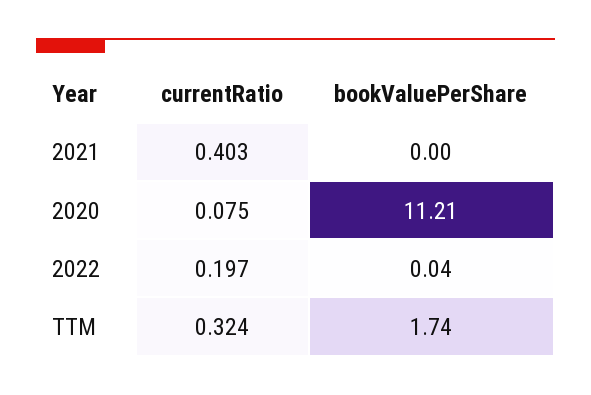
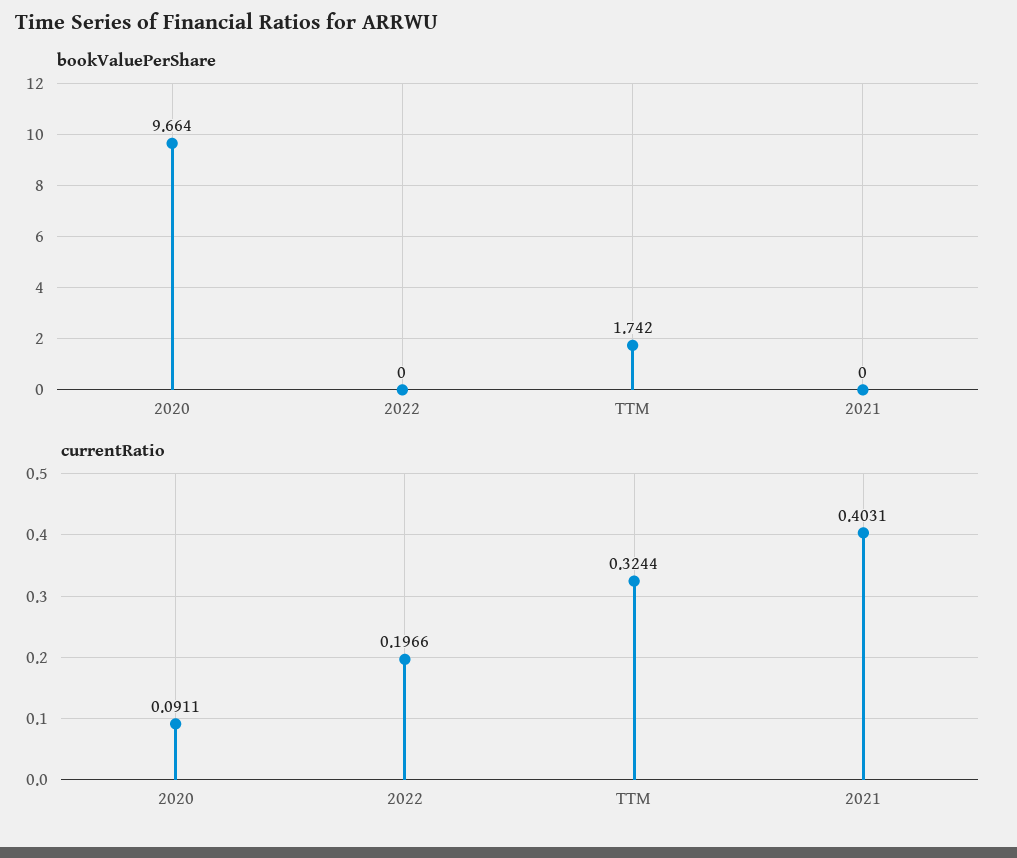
  {
    "currentRatio": {
      "2021": 0.4031,
-     "2020": 0.075,
+     "2020": 0.0911,
      "2022": 0.1966,
      "TTM": 0.3244
    },
    "bookValuePerShare": {
      "2021": 0,
-     "2020": 11.21,
+     "2020": 9.664,
-     "2022": 0.04,
+     "2022": 0,
      "TTM": 1.742
    }
  }

